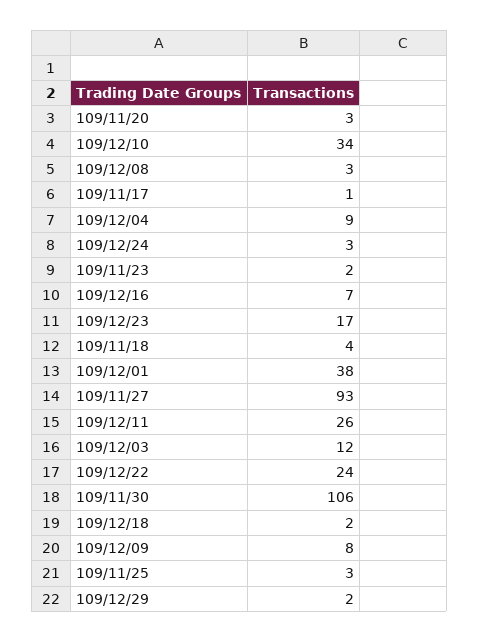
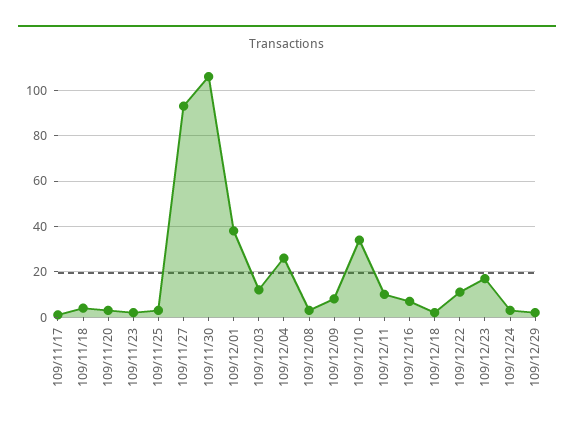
  {
    "109/11/20": 3,
    "109/12/10": 34,
    "109/12/08": 3,
    "109/11/17": 1,
-   "109/12/04": 9,
+   "109/12/04": 25,
    "109/12/24": 3,
    "109/11/23": 2,
    "109/12/16": 7,
    "109/12/23": 17,
    "109/11/18": 4,
    "109/12/01": 38,
    "109/11/27": 93,
-   "109/12/11": 26,
+   "109/12/11": 10,
    "109/12/03": 12,
-   "109/12/22": 24,
+   "109/12/22": 10,
    "109/11/30": 106,
    "109/12/18": 2,
    "109/12/09": 8,
    "109/11/25": 3,
    "109/12/29": 2
  }

